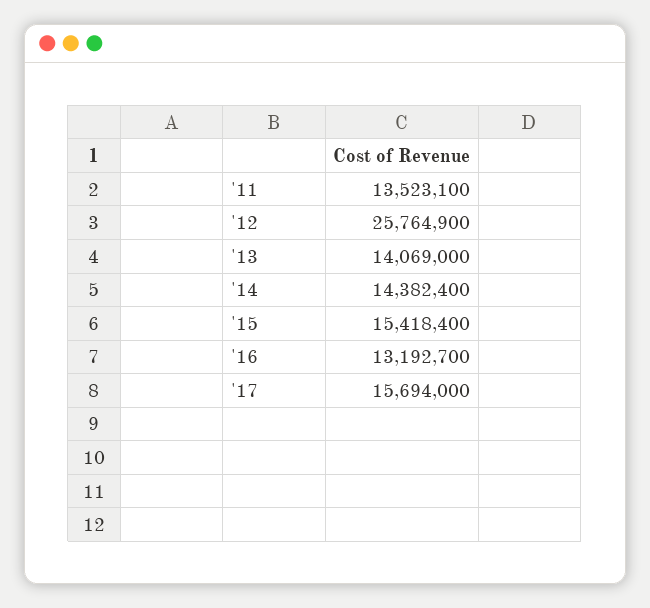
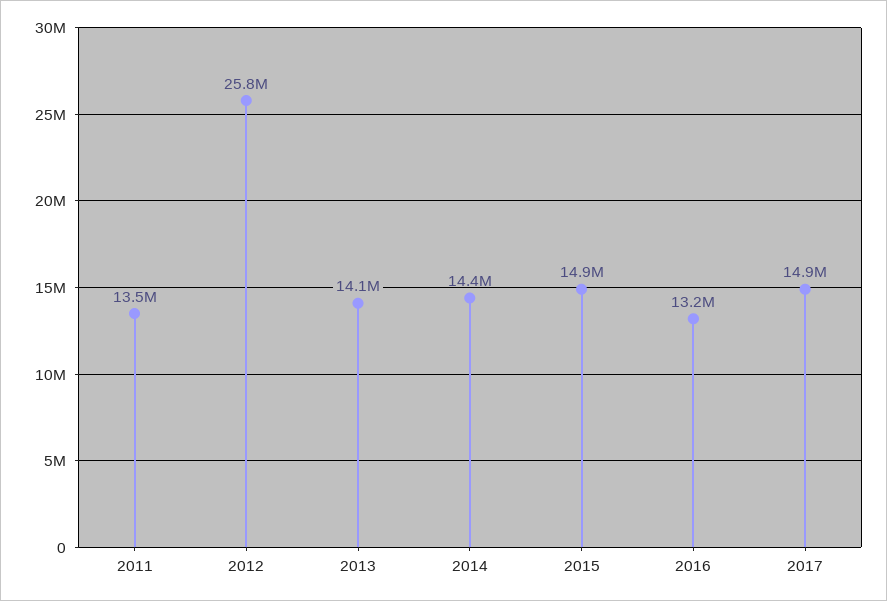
  {
    "'11": 13523100,
    "'12": 25764900,
    "'13": 14069000,
    "'14": 14382400,
-   "'15": 15418400,
+   "'15": 14900000,
    "'16": 13192700,
-   "'17": 15694000
+   "'17": 14900000
  }

